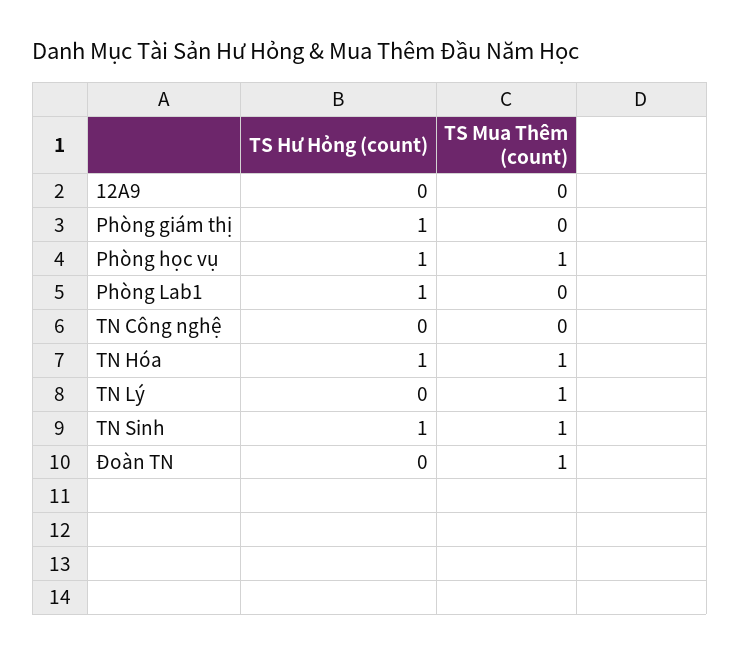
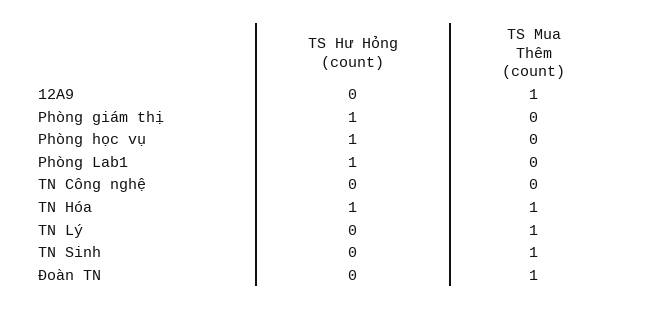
  {
    "TS Hư Hỏng (count)": {
      "12A9": 0,
      "Phòng giám thị": 1,
      "Phòng học vụ": 1,
      "Phòng Lab1": 1,
      "TN Công nghệ": 0,
      "TN Hóa": 1,
      "TN Lý": 0,
-     "TN Sinh": 1,
+     "TN Sinh": 0,
      "Đoàn TN": 0
    },
    "TS Mua Thêm (count)": {
-     "12A9": 0,
+     "12A9": 1,
      "Phòng giám thị": 0,
-     "Phòng học vụ": 1,
+     "Phòng học vụ": 0,
      "Phòng Lab1": 0,
      "TN Công nghệ": 0,
      "TN Hóa": 1,
      "TN Lý": 1,
      "TN Sinh": 1,
      "Đoàn TN": 1
    }
  }

